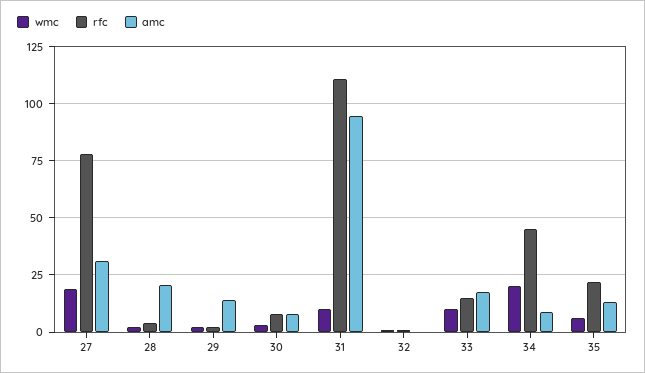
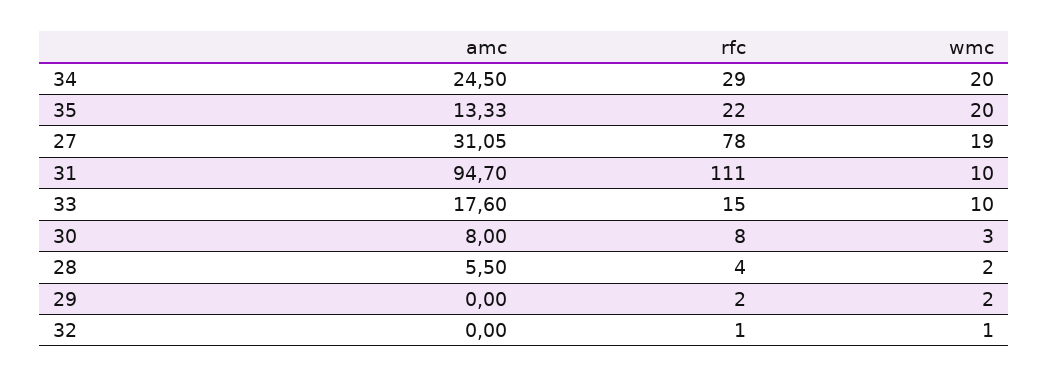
  {
    "wmc": {
      "27": 19,
      "28": 2,
      "29": 2,
      "30": 3,
      "31": 10,
      "32": 1,
      "33": 10,
      "34": 20,
-     "35": 5
+     "35": 20
    },
    "rfc": {
      "27": 78,
      "28": 4,
      "29": 2,
      "30": 8,
      "31": 111,
      "32": 1,
      "33": 15,
-     "34": 45,
+     "34": 29,
      "35": 22
    },
    "amc": {
      "27": 31.05,
-     "28": 20,
+     "28": 5.5,
-     "29": 15,
+     "29": 0,
      "30": 8,
      "31": 94.7,
      "32": 0,
      "33": 17.6,
-     "34": 10,
+     "34": 24.5,
      "35": 13.33
    }
  }

